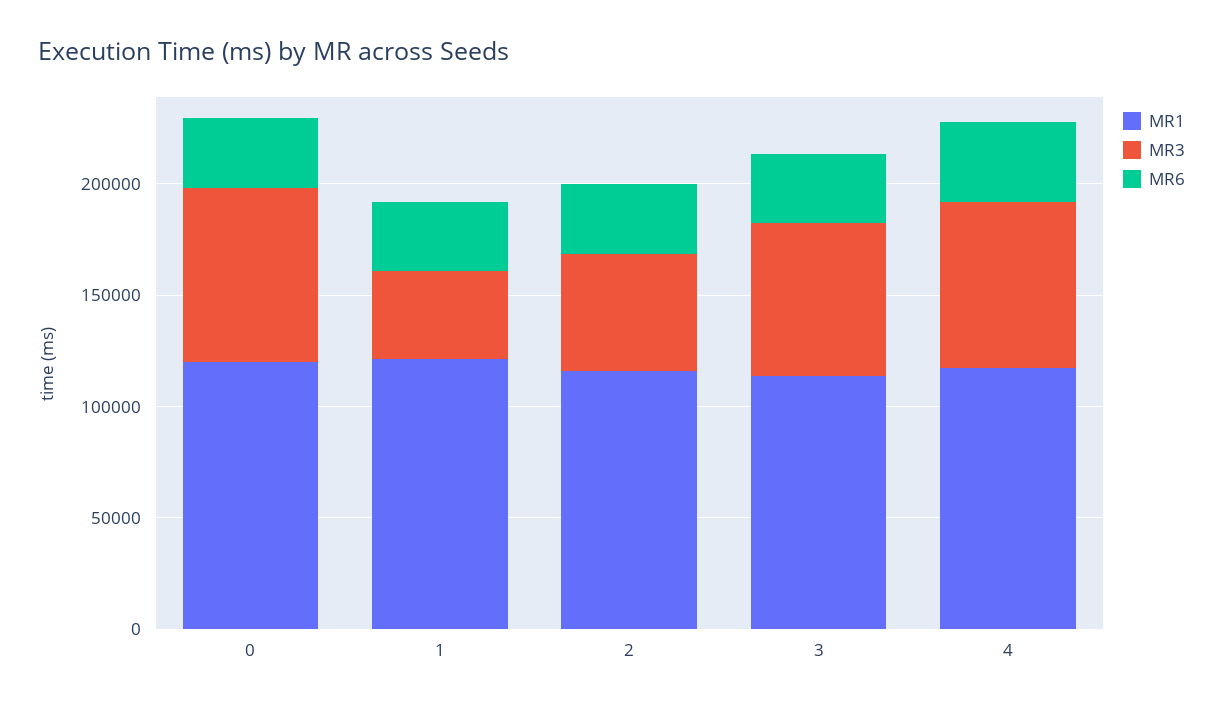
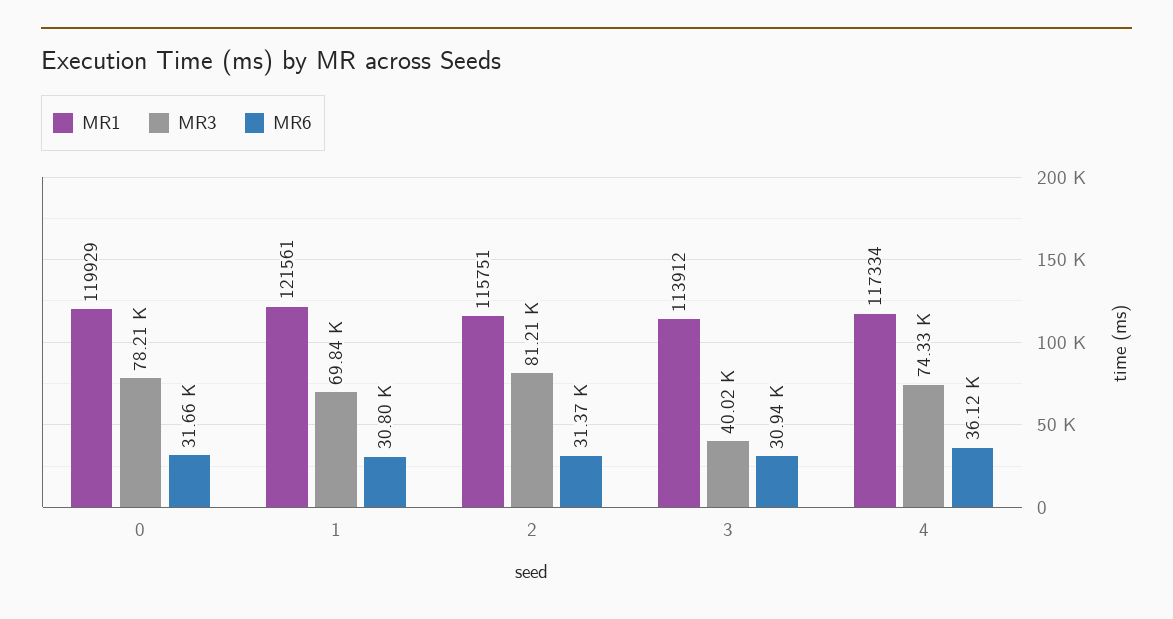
  {
    "MR1": {
      "0": 119929,
      "1": 121561,
      "2": 115751,
      "3": 113912,
      "4": 117334
    },
    "MR3": {
      "0": 78210,
-     "1": 40000,
+     "1": 69840,
-     "2": 50000,
+     "2": 81210,
-     "3": 70000,
+     "3": 40020,
      "4": 74330
    },
    "MR6": {
      "0": 31660,
      "1": 30800,
      "2": 31370,
      "3": 30940,
      "4": 36120
    }
  }

